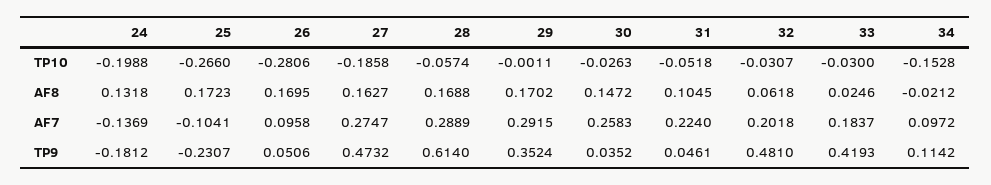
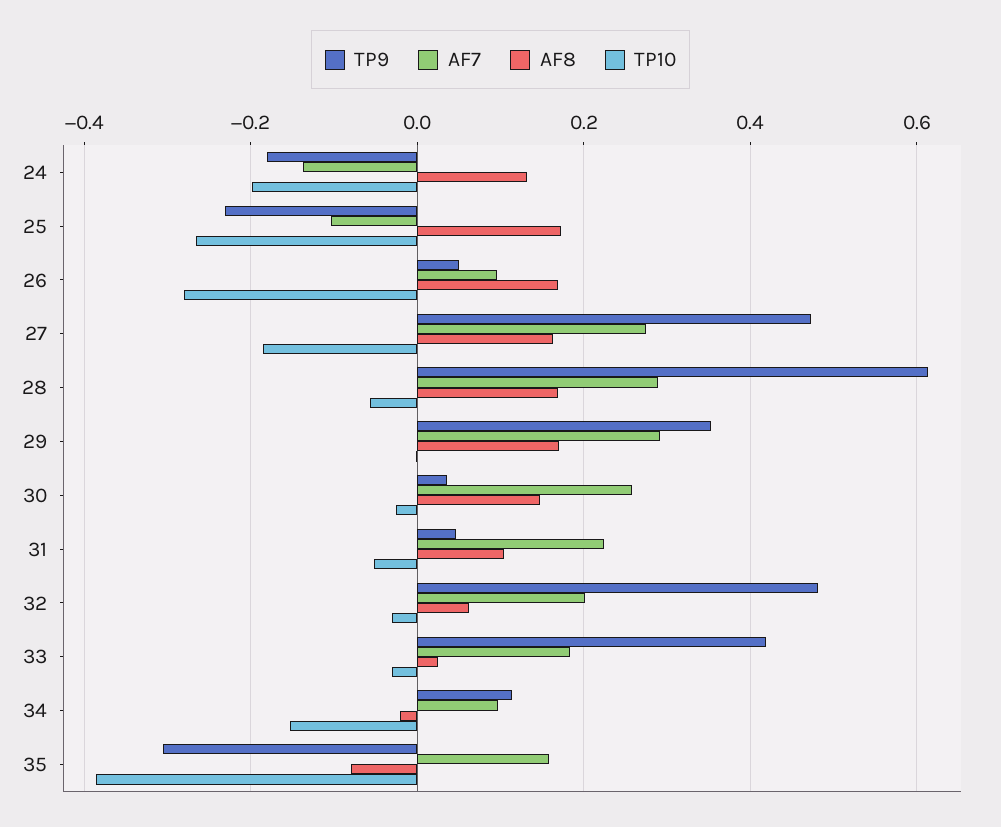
  {
    "TP10": {
      "24": -0.1988,
      "25": -0.266,
      "26": -0.2806,
      "27": -0.1858,
      "28": -0.0574,
      "29": -0.0011,
      "30": -0.0263,
      "31": -0.0518,
      "32": -0.0307,
      "33": -0.03,
-     "34": -0.1528
+     "34": -0.1528,
+     "35": -0.38
    },
    "AF8": {
      "24": 0.1318,
      "25": 0.1723,
      "26": 0.1695,
      "27": 0.1627,
      "28": 0.1688,
      "29": 0.1702,
      "30": 0.1472,
      "31": 0.1045,
      "32": 0.0618,
      "33": 0.0246,
-     "34": -0.0212
+     "34": -0.0212,
+     "35": -0.08
    },
    "AF7": {
      "24": -0.1369,
      "25": -0.1041,
      "26": 0.0958,
      "27": 0.2747,
      "28": 0.2889,
      "29": 0.2915,
      "30": 0.2583,
      "31": 0.224,
      "32": 0.2018,
      "33": 0.1837,
-     "34": 0.0972
+     "34": 0.0972,
+     "35": 0.16
    },
    "TP9": {
      "24": -0.1812,
      "25": -0.2307,
      "26": 0.0506,
      "27": 0.4732,
      "28": 0.614,
      "29": 0.3524,
      "30": 0.0352,
      "31": 0.0461,
      "32": 0.481,
      "33": 0.4193,
-     "34": 0.1142
+     "34": 0.1142,
+     "35": -0.3
    }
  }

